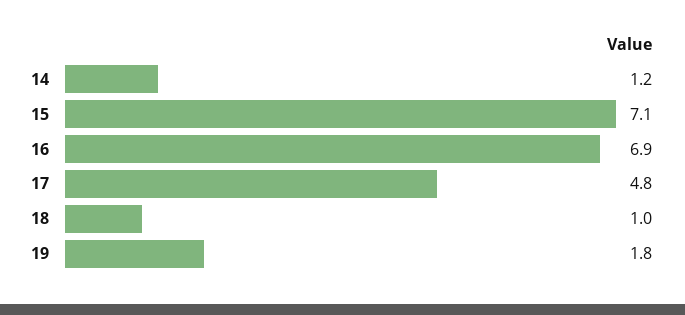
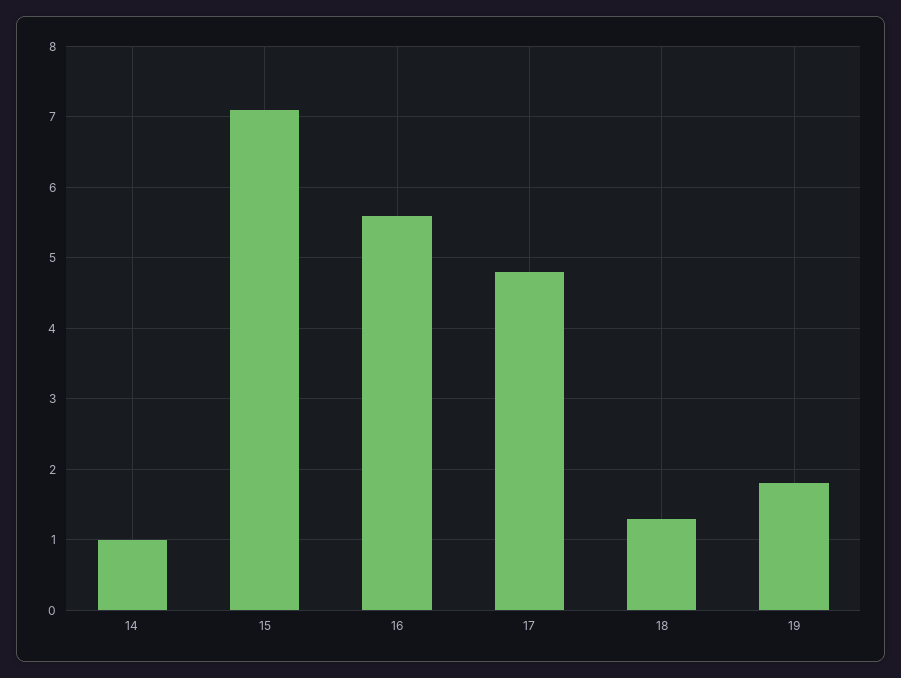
  {
-   "14": 1.2,
+   "14": 1,
    "15": 7.1,
-   "16": 6.9,
+   "16": 5.6,
    "17": 4.8,
-   "18": 1,
+   "18": 1.3,
    "19": 1.8
  }

